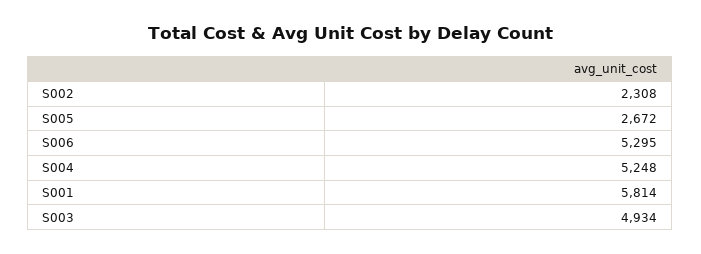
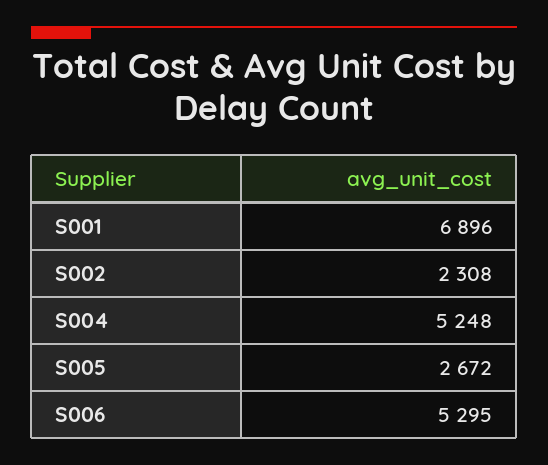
  {
    "S002": 2308,
    "S005": 2672,
    "S006": 5295,
    "S004": 5248,
-   "S001": 5814,
+   "S001": 6896
-   "S003": 4934
  }

